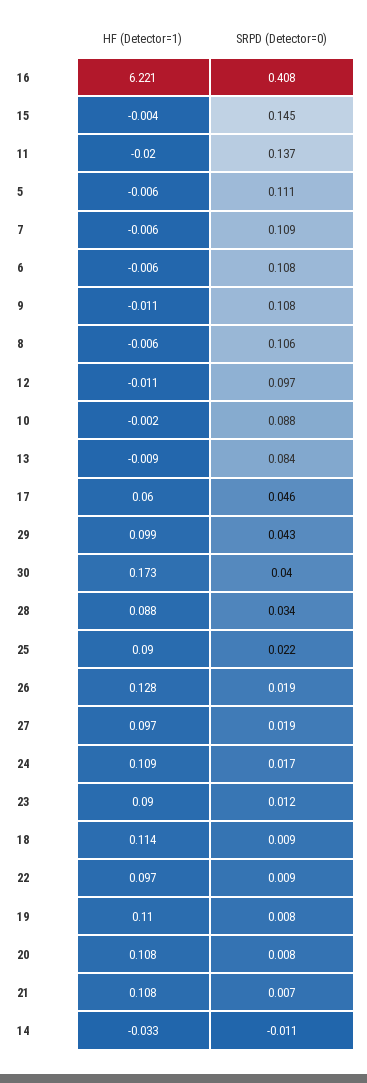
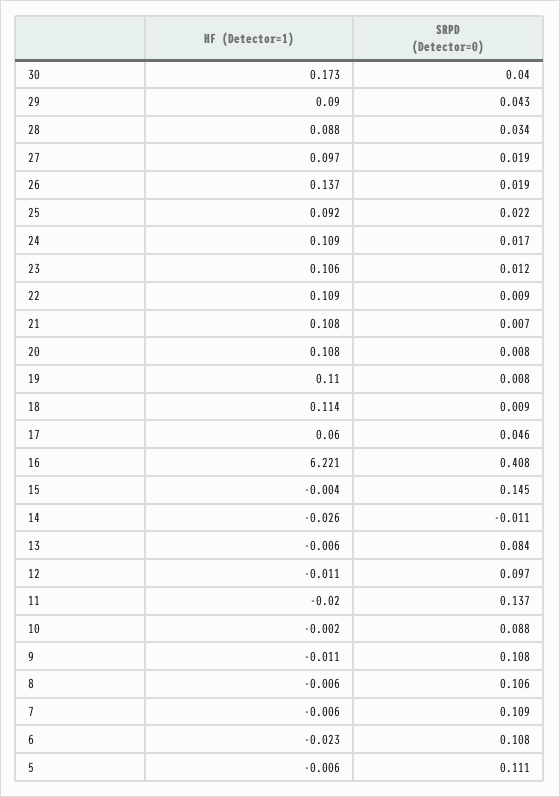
  {
    "HF (Detector=1)": {
      "16": 6.221,
      "15": -0.004,
      "11": -0.02,
      "5": -0.006,
      "7": -0.006,
-     "6": -0.006,
+     "6": -0.023,
      "9": -0.011,
      "8": -0.006,
      "12": -0.011,
      "10": -0.002,
-     "13": -0.009,
+     "13": -0.006,
      "17": 0.06,
-     "29": 0.099,
+     "29": 0.09,
      "30": 0.173,
      "28": 0.088,
-     "25": 0.09,
+     "25": 0.092,
-     "26": 0.128,
+     "26": 0.137,
      "27": 0.097,
      "24": 0.109,
-     "23": 0.09,
+     "23": 0.106,
      "18": 0.114,
-     "22": 0.097,
+     "22": 0.109,
      "19": 0.11,
      "20": 0.108,
      "21": 0.108,
-     "14": -0.033
+     "14": -0.026
    },
    "SRPD (Detector=0)": {
      "16": 0.408,
      "15": 0.145,
      "11": 0.137,
      "5": 0.111,
      "7": 0.109,
      "6": 0.108,
      "9": 0.108,
      "8": 0.106,
      "12": 0.097,
      "10": 0.088,
      "13": 0.084,
      "17": 0.046,
      "29": 0.043,
      "30": 0.04,
      "28": 0.034,
      "25": 0.022,
      "26": 0.019,
      "27": 0.019,
      "24": 0.017,
      "23": 0.012,
      "18": 0.009,
      "22": 0.009,
      "19": 0.008,
      "20": 0.008,
      "21": 0.007,
      "14": -0.011
    }
  }

